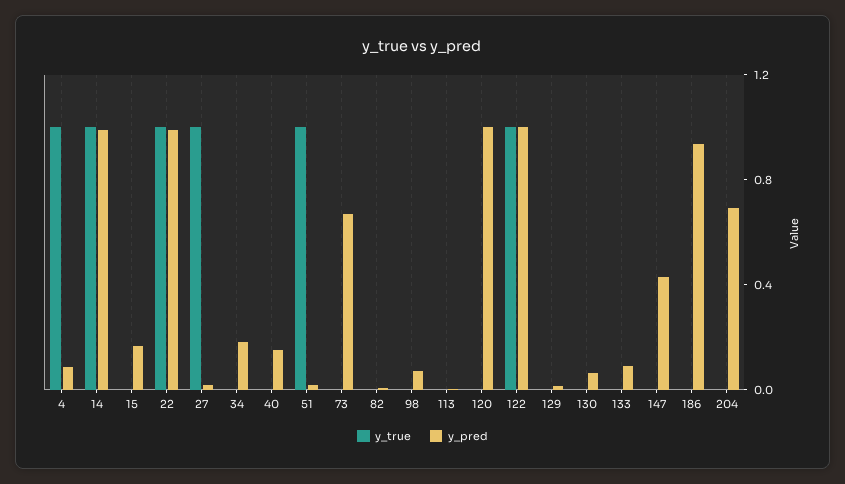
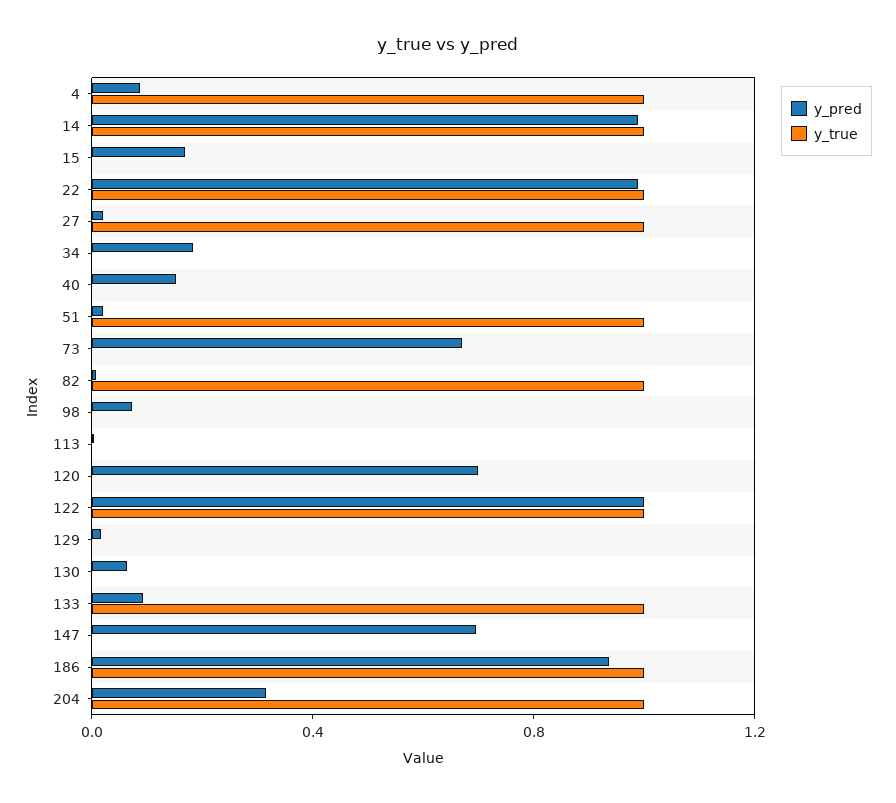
  {
    "y_true": {
      "4": 1,
      "14": 1,
      "15": 0,
      "22": 1,
      "27": 1,
      "34": 0,
      "40": 0,
      "51": 1,
      "73": 0,
-     "82": 0,
+     "82": 1,
      "98": 0,
      "113": 0,
      "120": 0,
      "122": 1,
      "129": 0,
      "130": 0,
-     "133": 0,
+     "133": 1,
      "147": 0,
-     "186": 0,
+     "186": 1,
-     "204": 0
+     "204": 1
    },
    "y_pred": {
      "4": 0.1,
      "14": 1,
      "15": 0.2,
      "22": 1,
      "27": 0,
      "34": 0.2,
      "40": 0.2,
      "51": 0,
      "73": 0.7,
      "82": 0,
      "98": 0.1,
      "113": 0,
-     "120": 1,
+     "120": 0.7,
      "122": 1,
      "129": 0,
      "130": 0.1,
      "133": 0.1,
-     "147": 0.4,
+     "147": 0.7,
      "186": 0.9,
-     "204": 0.7
+     "204": 0.3
    }
  }

